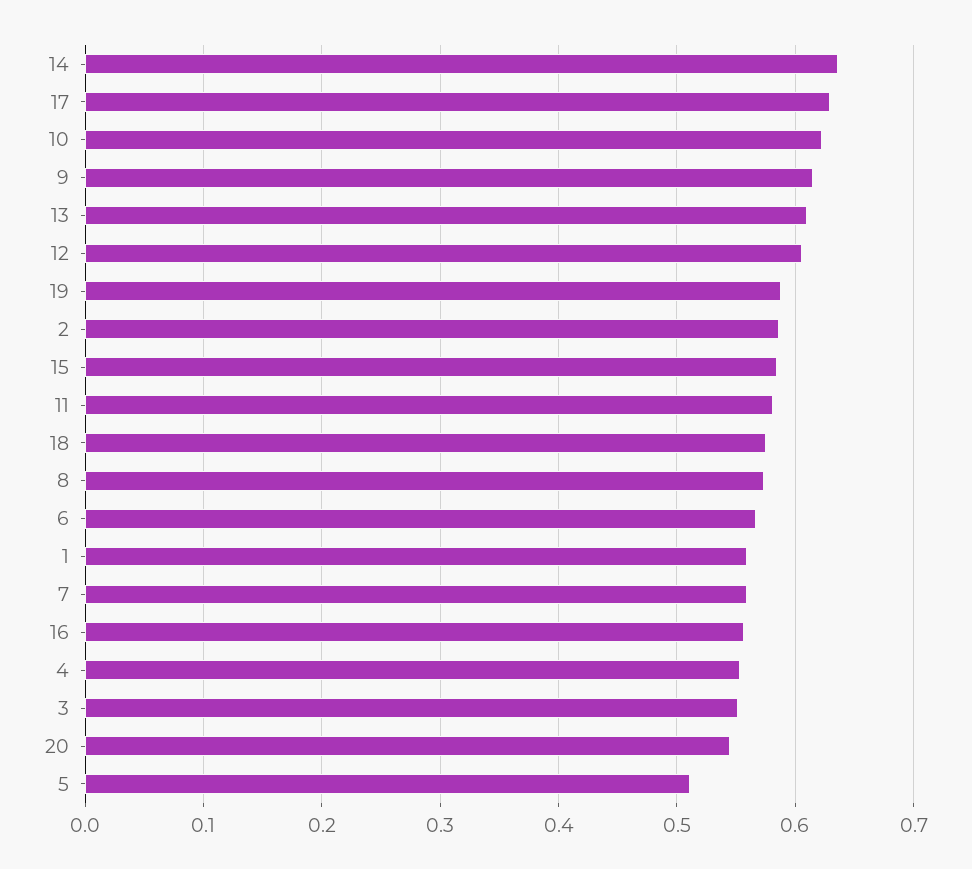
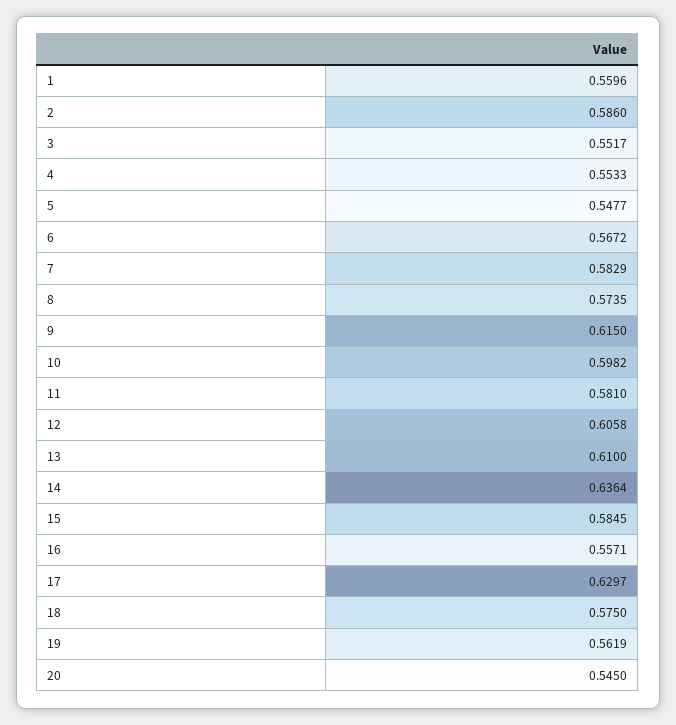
  {
    "14": 0.6364,
    "17": 0.6297,
-   "10": 0.62,
+   "10": 0.5982,
    "9": 0.615,
    "13": 0.61,
    "12": 0.6058,
-   "19": 0.59,
+   "19": 0.5619,
    "2": 0.586,
    "15": 0.5845,
    "11": 0.581,
    "18": 0.575,
    "8": 0.5735,
    "6": 0.5672,
    "1": 0.5596,
-   "7": 0.56,
+   "7": 0.5829,
    "16": 0.5571,
    "4": 0.5533,
    "3": 0.5517,
    "20": 0.545,
-   "5": 0.51
+   "5": 0.5477
  }

